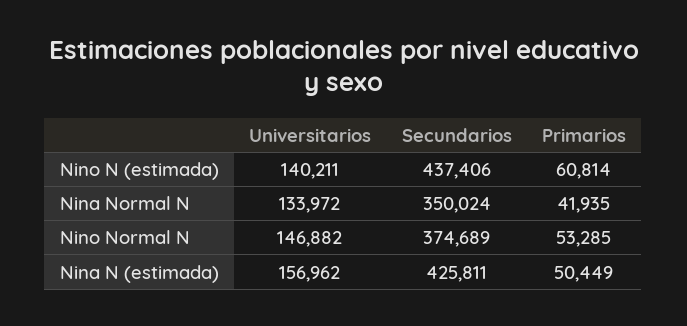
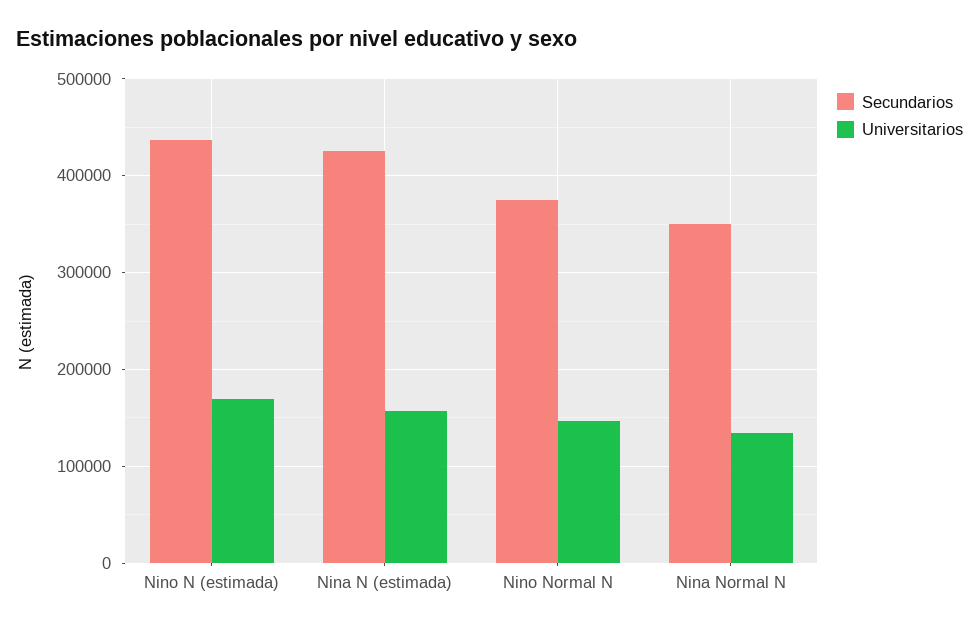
  {
    "Universitarios": {
-     "Nino N (estimada)": 140211,
+     "Nino N (estimada)": 170000,
      "Nina Normal N": 133972,
      "Nino Normal N": 146882,
      "Nina N (estimada)": 156962
    },
    "Secundarios": {
      "Nino N (estimada)": 437406,
      "Nina Normal N": 350024,
      "Nino Normal N": 374689,
      "Nina N (estimada)": 425811
-   },
+   }
-   "Primarios": {
-     "Nino N (estimada)": 60814,
-     "Nina Normal N": 41935,
-     "Nino Normal N": 53285,
-     "Nina N (estimada)": 50449
-   }
  }

